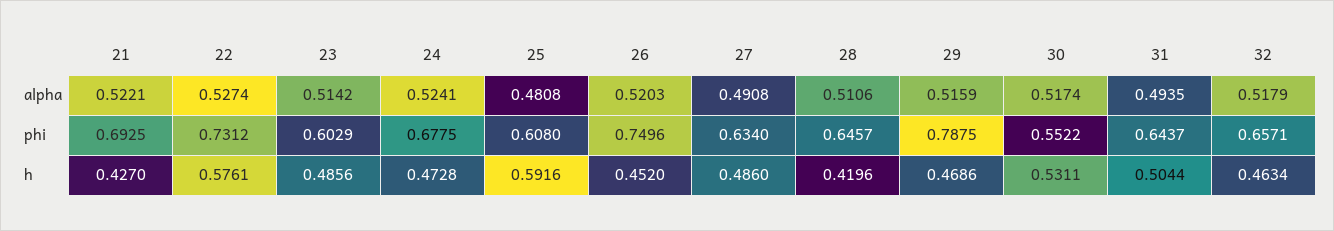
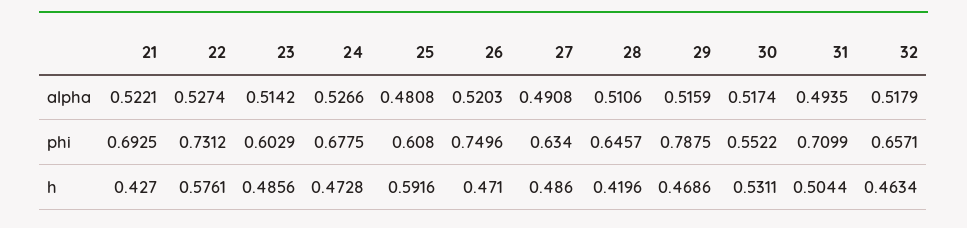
  {
    "21": {
      "alpha": 0.5221,
      "phi": 0.6925,
      "h": 0.427
    },
    "22": {
      "alpha": 0.5274,
      "phi": 0.7312,
      "h": 0.5761
    },
    "23": {
      "alpha": 0.5142,
      "phi": 0.6029,
      "h": 0.4856
    },
    "24": {
-     "alpha": 0.5241,
+     "alpha": 0.5266,
      "phi": 0.6775,
      "h": 0.4728
    },
    "25": {
      "alpha": 0.4808,
      "phi": 0.608,
      "h": 0.5916
    },
    "26": {
      "alpha": 0.5203,
      "phi": 0.7496,
-     "h": 0.452
+     "h": 0.471
    },
    "27": {
      "alpha": 0.4908,
      "phi": 0.634,
      "h": 0.486
    },
    "28": {
      "alpha": 0.5106,
      "phi": 0.6457,
      "h": 0.4196
    },
    "29": {
      "alpha": 0.5159,
      "phi": 0.7875,
      "h": 0.4686
    },
    "30": {
      "alpha": 0.5174,
      "phi": 0.5522,
      "h": 0.5311
    },
    "31": {
      "alpha": 0.4935,
-     "phi": 0.6437,
+     "phi": 0.7099,
      "h": 0.5044
    },
    "32": {
      "alpha": 0.5179,
      "phi": 0.6571,
      "h": 0.4634
    }
  }

